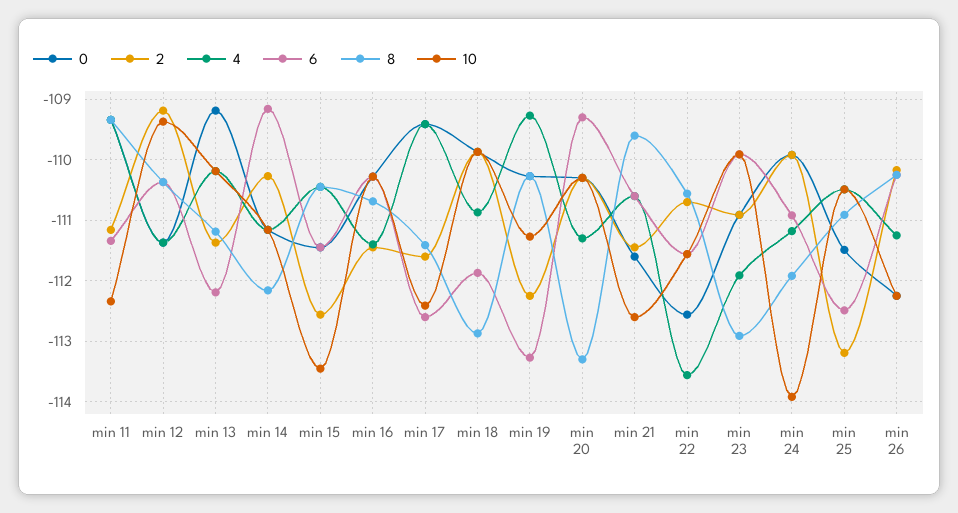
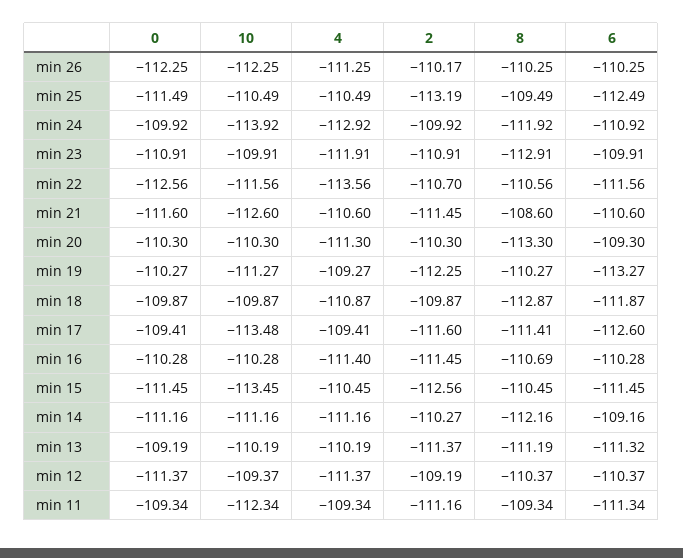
  {
    "0": {
      "min 11": -109.34,
      "min 12": -111.37,
      "min 13": -109.19,
      "min 14": -111.16,
      "min 15": -111.45,
      "min 16": -110.28,
      "min 17": -109.41,
      "min 18": -109.87,
      "min 19": -110.27,
      "min 20": -110.3,
      "min 21": -111.6,
      "min 22": -112.56,
      "min 23": -110.91,
      "min 24": -109.92,
      "min 25": -111.49,
      "min 26": -112.25
    },
    "2": {
      "min 11": -111.16,
      "min 12": -109.19,
      "min 13": -111.37,
      "min 14": -110.27,
      "min 15": -112.56,
      "min 16": -111.45,
      "min 17": -111.6,
      "min 18": -109.87,
      "min 19": -112.25,
      "min 20": -110.3,
      "min 21": -111.45,
      "min 22": -110.7,
      "min 23": -110.91,
      "min 24": -109.92,
      "min 25": -113.19,
      "min 26": -110.17
    },
    "4": {
      "min 11": -109.34,
      "min 12": -111.37,
      "min 13": -110.19,
      "min 14": -111.16,
      "min 15": -110.45,
      "min 16": -111.4,
      "min 17": -109.41,
      "min 18": -110.87,
      "min 19": -109.27,
      "min 20": -111.3,
      "min 21": -110.6,
      "min 22": -113.56,
      "min 23": -111.91,
-     "min 24": -111.2,
+     "min 24": -112.92,
      "min 25": -110.49,
      "min 26": -111.25
    },
    "6": {
      "min 11": -111.34,
      "min 12": -110.37,
-     "min 13": -112.2,
+     "min 13": -111.32,
      "min 14": -109.16,
      "min 15": -111.45,
      "min 16": -110.28,
      "min 17": -112.6,
      "min 18": -111.87,
      "min 19": -113.27,
      "min 20": -109.3,
      "min 21": -110.6,
      "min 22": -111.56,
      "min 23": -109.91,
      "min 24": -110.92,
      "min 25": -112.49,
      "min 26": -110.25
    },
    "8": {
      "min 11": -109.34,
      "min 12": -110.37,
      "min 13": -111.19,
      "min 14": -112.16,
      "min 15": -110.45,
      "min 16": -110.69,
      "min 17": -111.41,
      "min 18": -112.87,
      "min 19": -110.27,
      "min 20": -113.3,
-     "min 21": -109.6,
+     "min 21": -108.6,
      "min 22": -110.56,
      "min 23": -112.91,
      "min 24": -111.92,
-     "min 25": -110.9,
+     "min 25": -109.49,
      "min 26": -110.25
    },
    "10": {
      "min 11": -112.34,
      "min 12": -109.37,
      "min 13": -110.19,
      "min 14": -111.16,
      "min 15": -113.45,
      "min 16": -110.28,
-     "min 17": -112.4,
+     "min 17": -113.48,
      "min 18": -109.87,
      "min 19": -111.27,
      "min 20": -110.3,
      "min 21": -112.6,
      "min 22": -111.56,
      "min 23": -109.91,
      "min 24": -113.92,
      "min 25": -110.49,
      "min 26": -112.25
    }
  }

